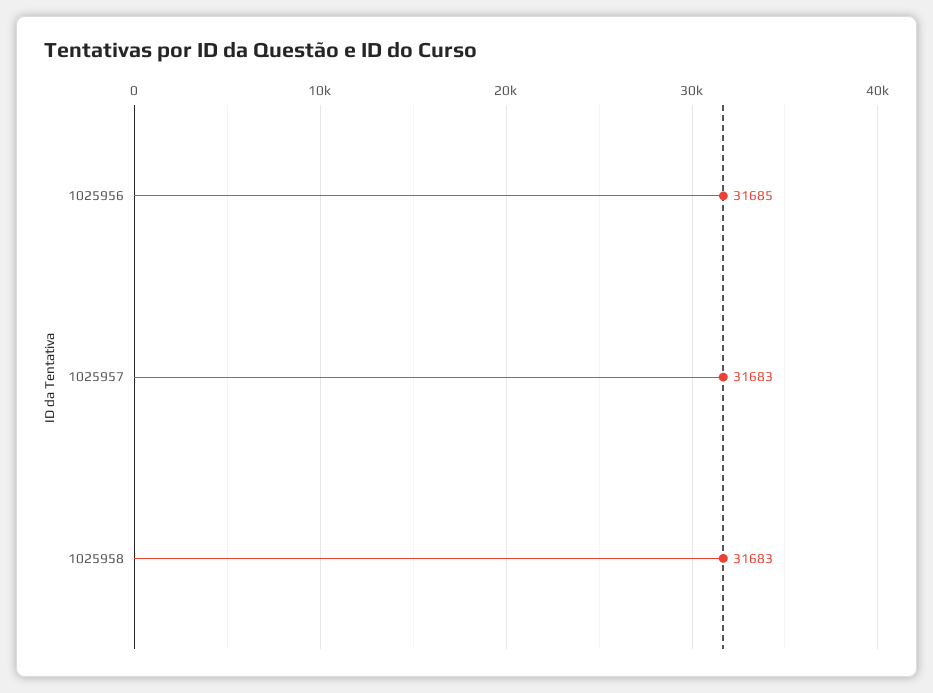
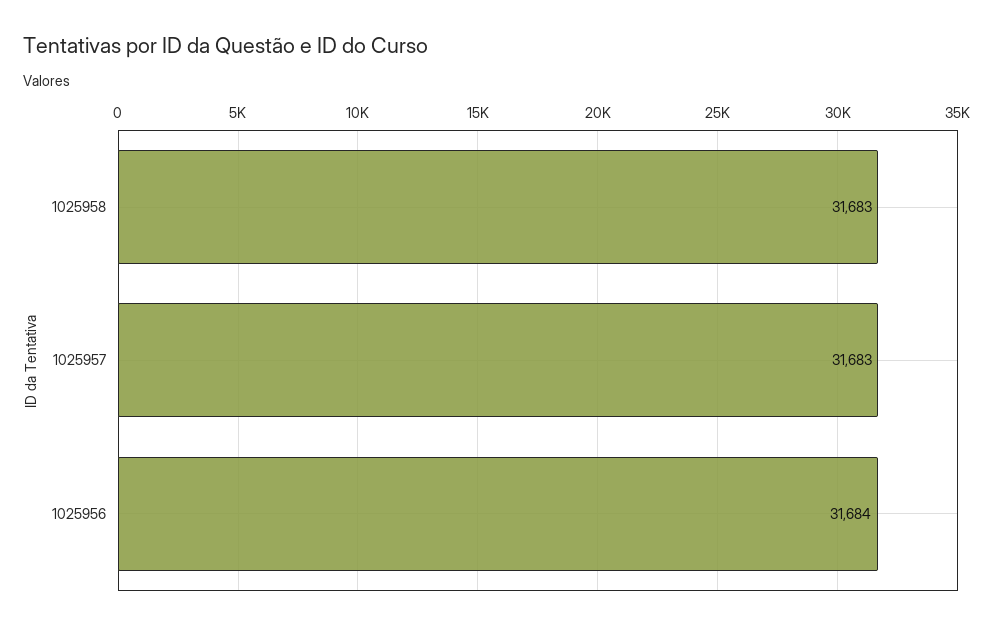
  {
-   "1025956": 31685,
+   "1025956": 31684,
    "1025957": 31683,
    "1025958": 31683
  }

